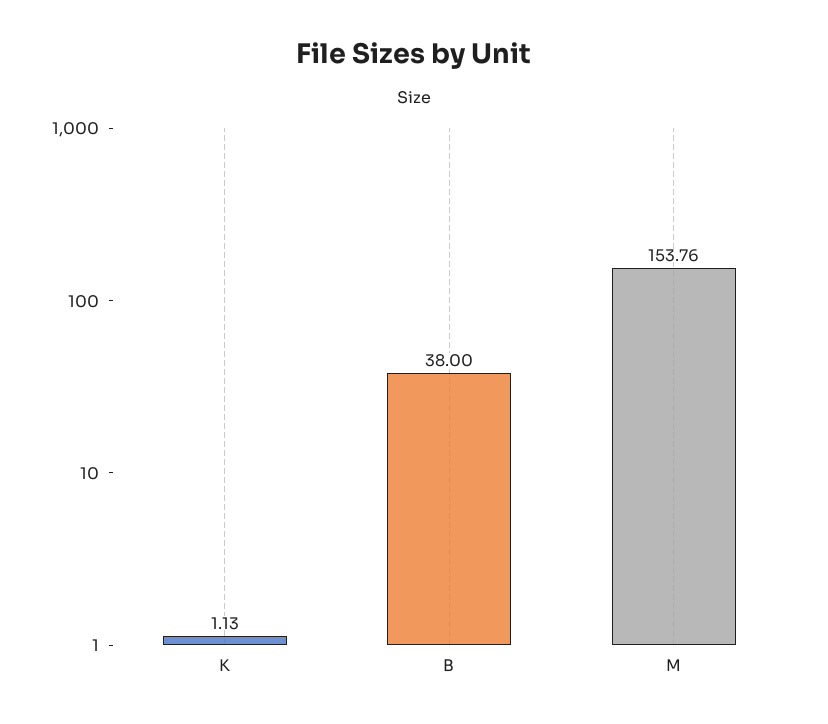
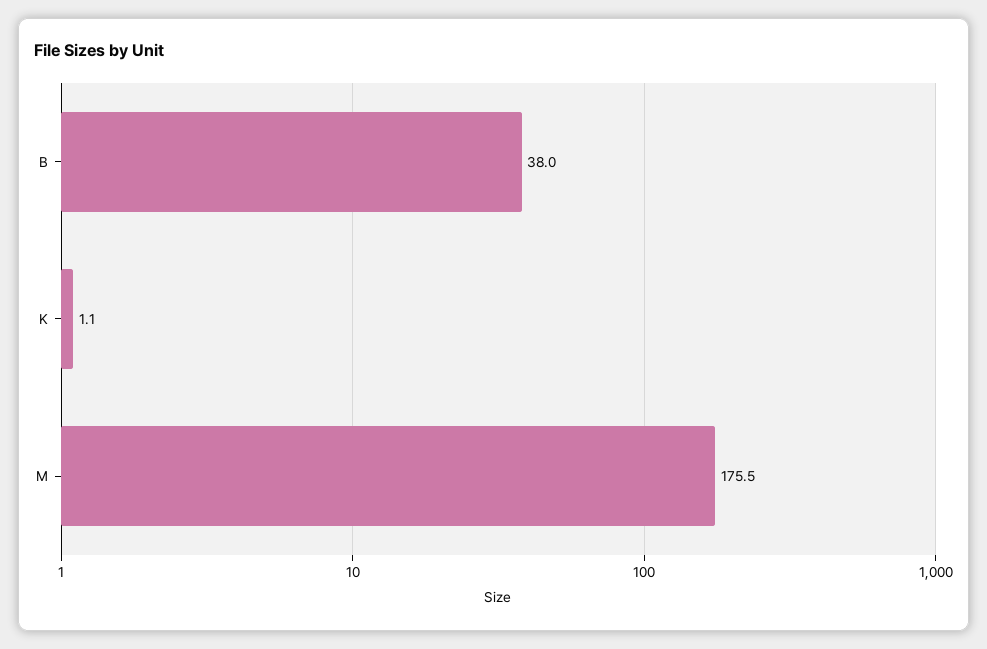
  {
    "K": 1.13,
    "B": 38,
-   "M": 153.76
+   "M": 175.5
  }

